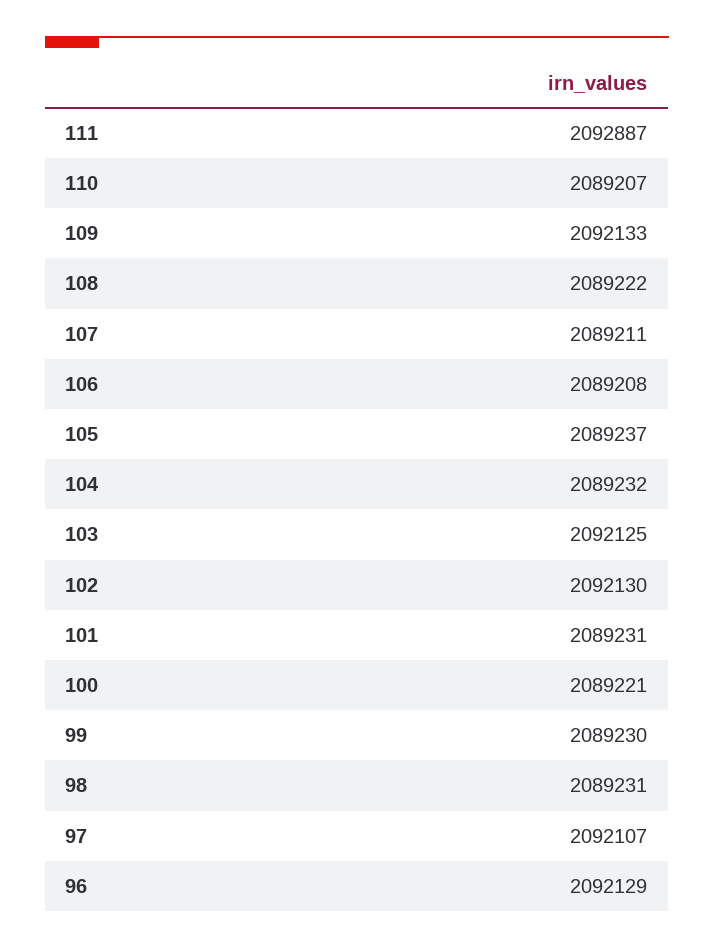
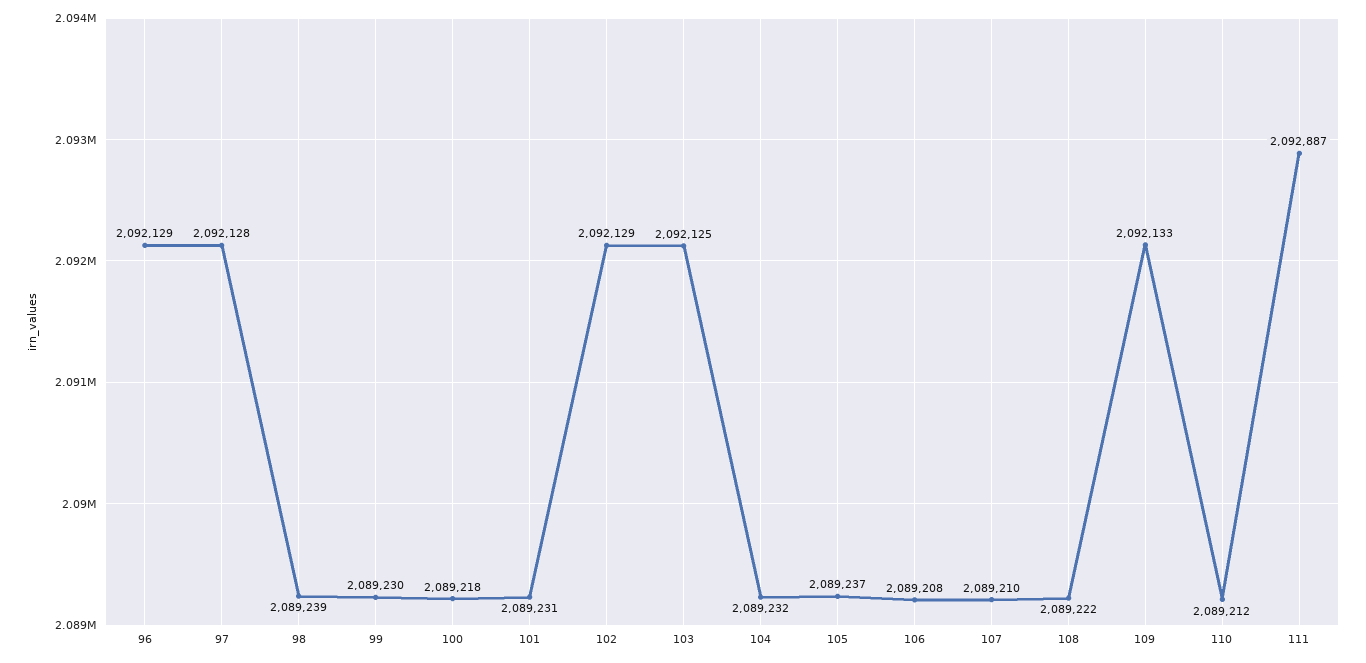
  {
    "111": 2092887,
-   "110": 2089207,
+   "110": 2089212,
    "109": 2092133,
    "108": 2089222,
-   "107": 2089211,
+   "107": 2089210,
    "106": 2089208,
    "105": 2089237,
    "104": 2089232,
    "103": 2092125,
-   "102": 2092130,
+   "102": 2092129,
    "101": 2089231,
-   "100": 2089221,
+   "100": 2089218,
    "99": 2089230,
-   "98": 2089231,
+   "98": 2089239,
-   "97": 2092107,
+   "97": 2092128,
    "96": 2092129
  }

